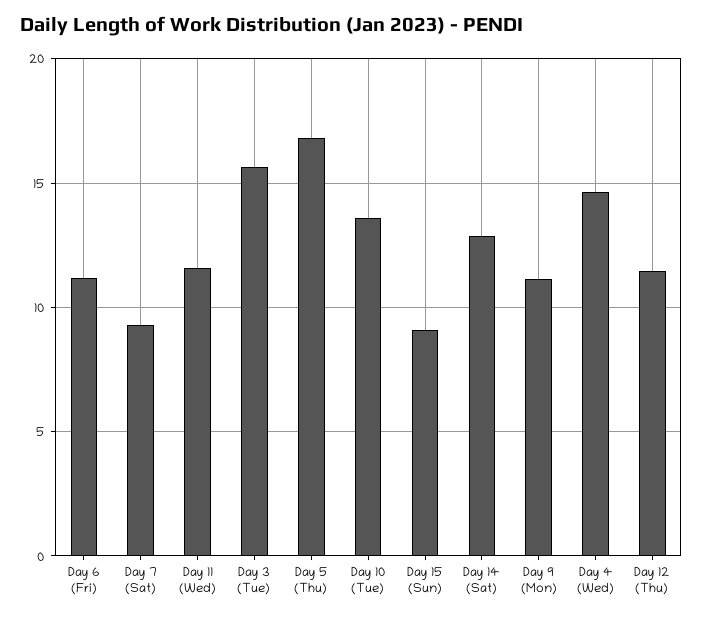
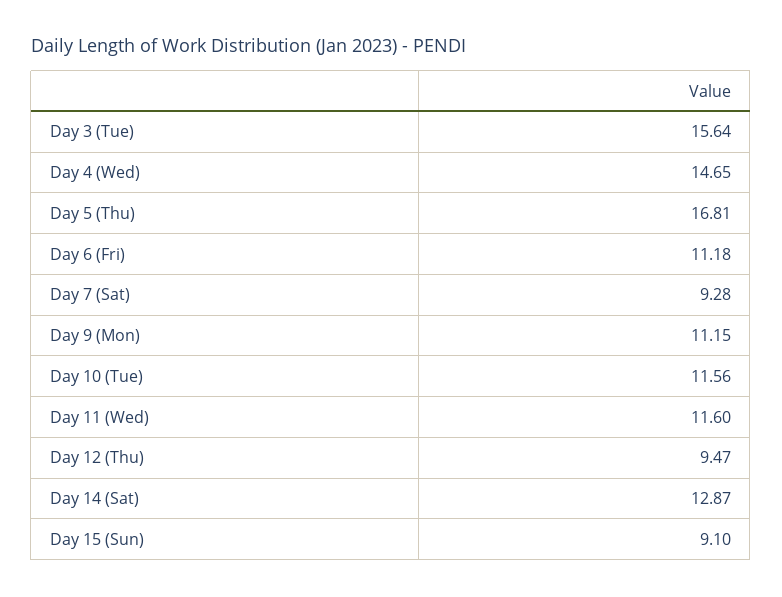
  {
    "Day 6 (Fri)": 11.18,
    "Day 7 (Sat)": 9.28,
    "Day 11 (Wed)": 11.6,
    "Day 3 (Tue)": 15.64,
    "Day 5 (Thu)": 16.81,
-   "Day 10 (Tue)": 13.5,
+   "Day 10 (Tue)": 11.56,
    "Day 15 (Sun)": 9.1,
    "Day 14 (Sat)": 12.87,
    "Day 9 (Mon)": 11.15,
    "Day 4 (Wed)": 14.65,
-   "Day 12 (Thu)": 11.5
+   "Day 12 (Thu)": 9.47
  }

